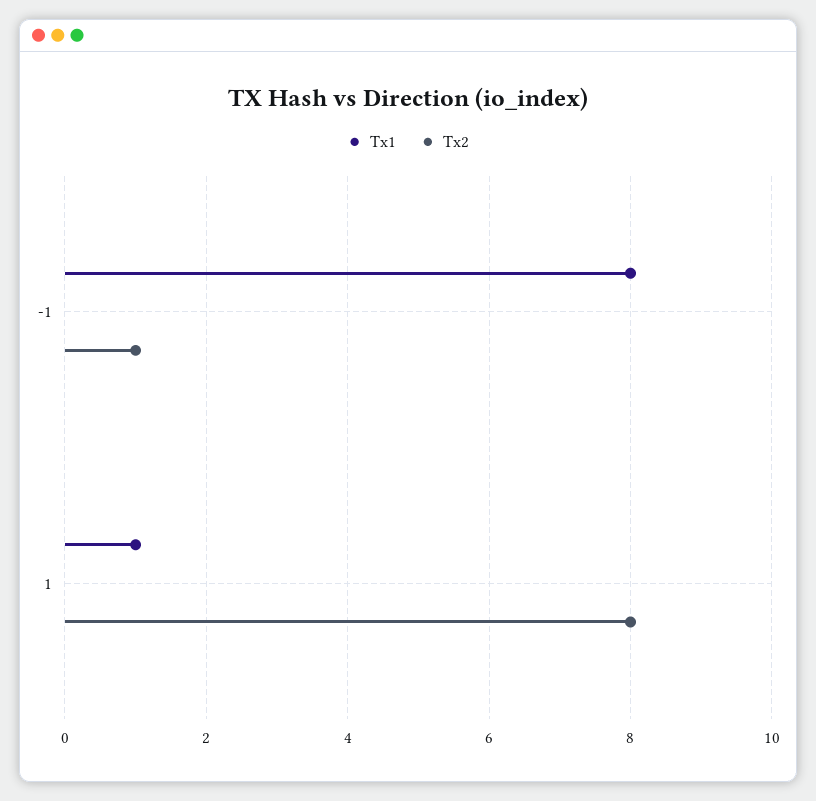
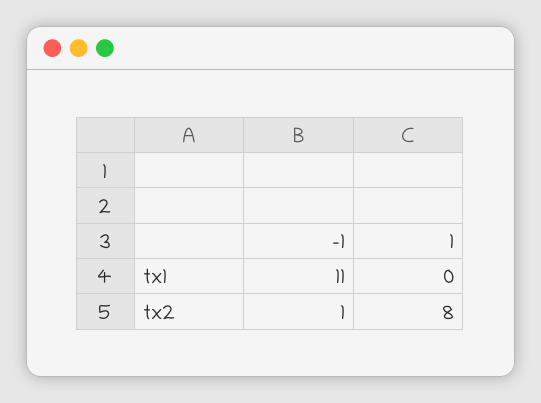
  {
    "Tx1": {
-     "-1": 8,
+     "-1": 11,
-     "1": 1
+     "1": 0
    },
    "Tx2": {
      "-1": 1,
      "1": 8
    }
  }

